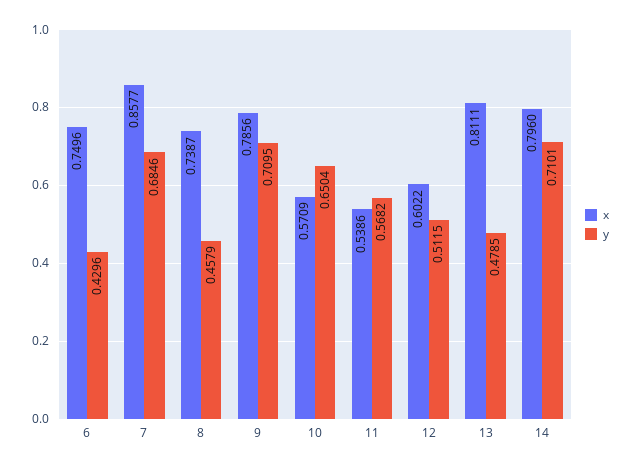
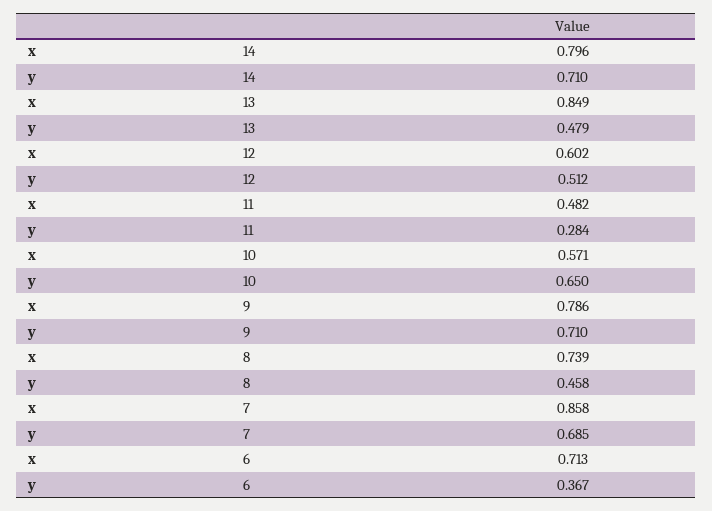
  {
    "x": {
-     "6": 0.7496,
+     "6": 0.713,
      "7": 0.8577,
      "8": 0.7387,
      "9": 0.7856,
      "10": 0.5709,
-     "11": 0.5386,
+     "11": 0.482,
      "12": 0.6022,
-     "13": 0.8111,
+     "13": 0.849,
      "14": 0.796
    },
    "y": {
-     "6": 0.4296,
+     "6": 0.367,
      "7": 0.6846,
      "8": 0.4579,
      "9": 0.7095,
      "10": 0.6504,
-     "11": 0.5682,
+     "11": 0.284,
      "12": 0.5115,
      "13": 0.4785,
      "14": 0.7101
    }
  }

